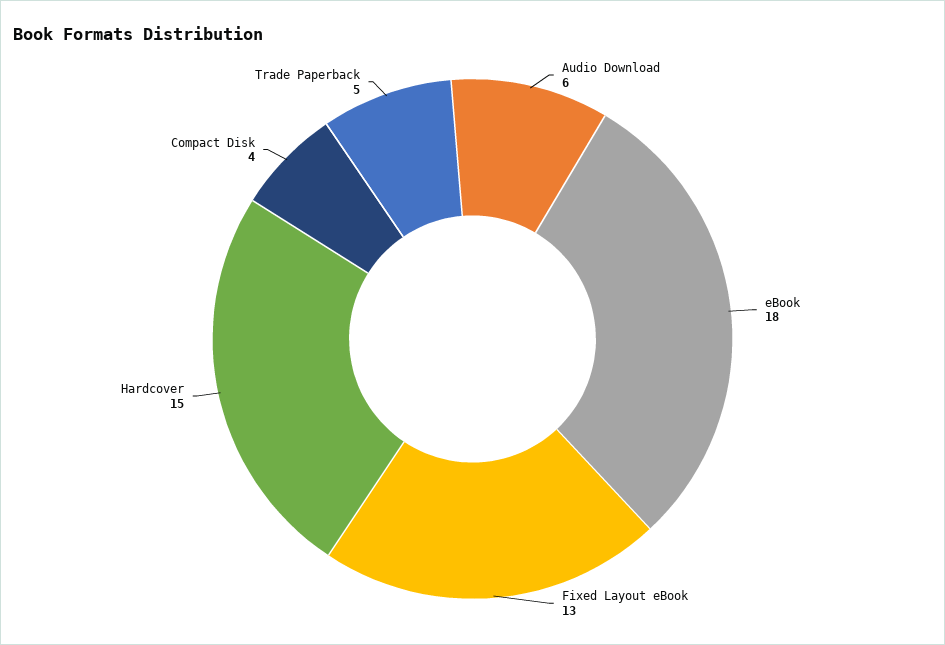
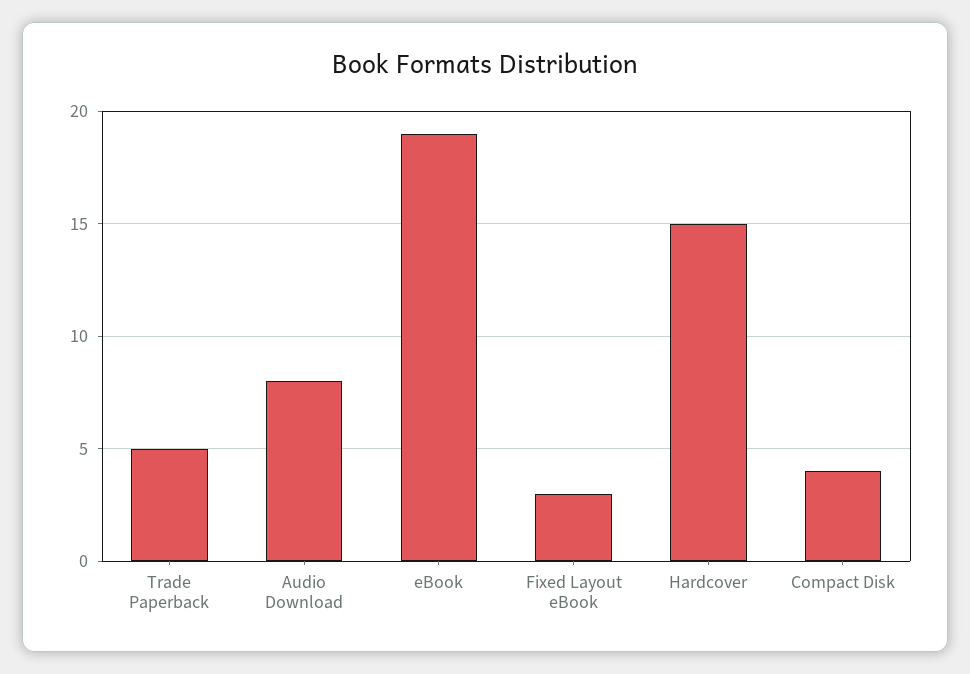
  {
-   "Audio Download": 6,
+   "Audio Download": 8,
-   "eBook": 18,
+   "eBook": 19,
-   "Fixed Layout eBook": 13,
+   "Fixed Layout eBook": 3,
    "Hardcover": 15,
    "Compact Disk": 4,
    "Trade Paperback": 5
  }

